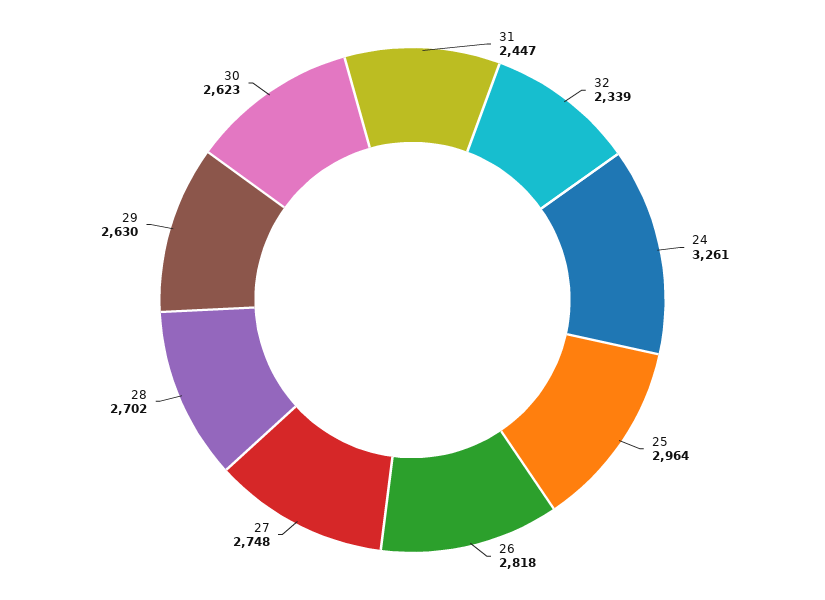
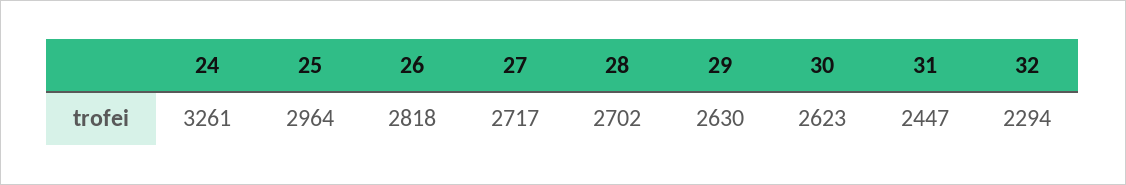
  {
    "31": 2447,
-   "32": 2339,
+   "32": 2294,
    "24": 3261,
    "25": 2964,
    "26": 2818,
-   "27": 2748,
+   "27": 2717,
    "28": 2702,
    "29": 2630,
    "30": 2623
  }

